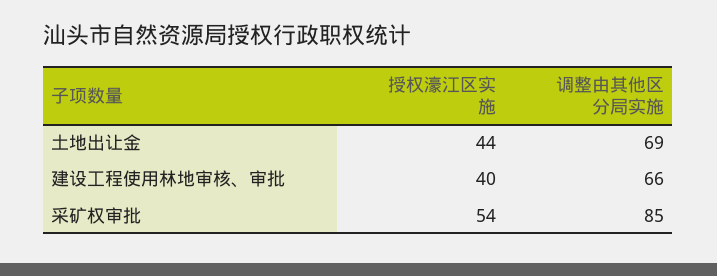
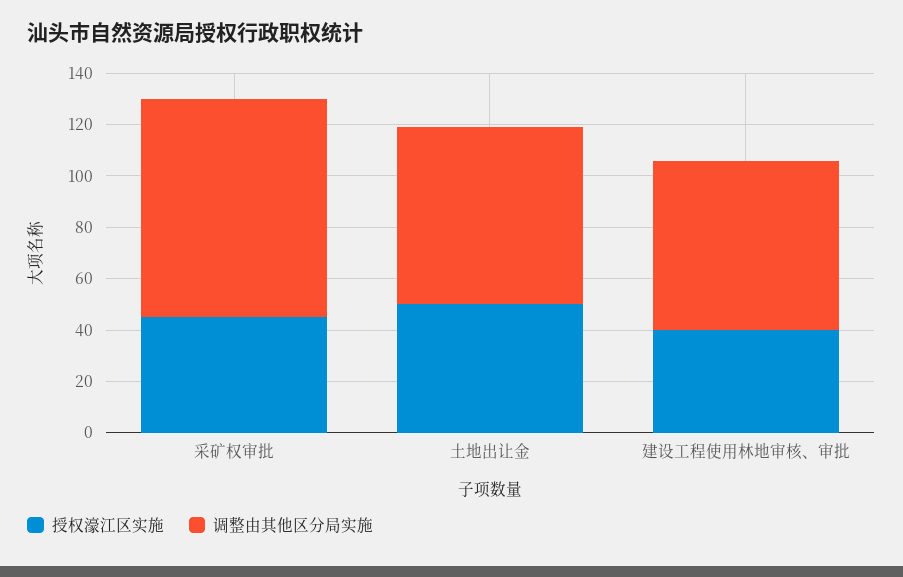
  {
    "授权濠江区实施": {
-     "土地出让金": 44,
+     "土地出让金": 50,
      "建设工程使用林地审核、审批": 40,
-     "采矿权审批": 54
+     "采矿权审批": 45
    },
    "调整由其他区分局实施": {
      "土地出让金": 69,
      "建设工程使用林地审核、审批": 66,
      "采矿权审批": 85
    }
  }

